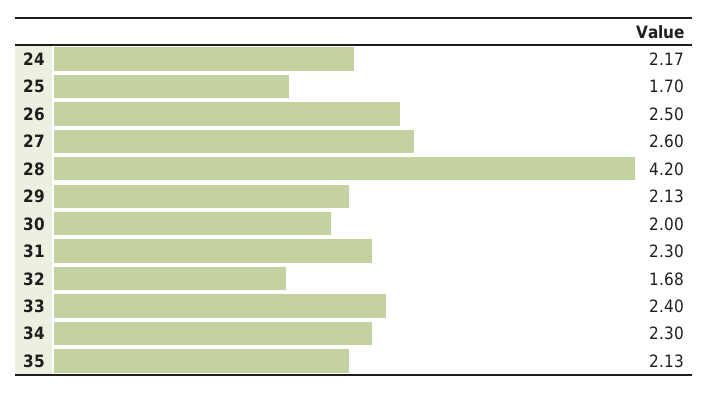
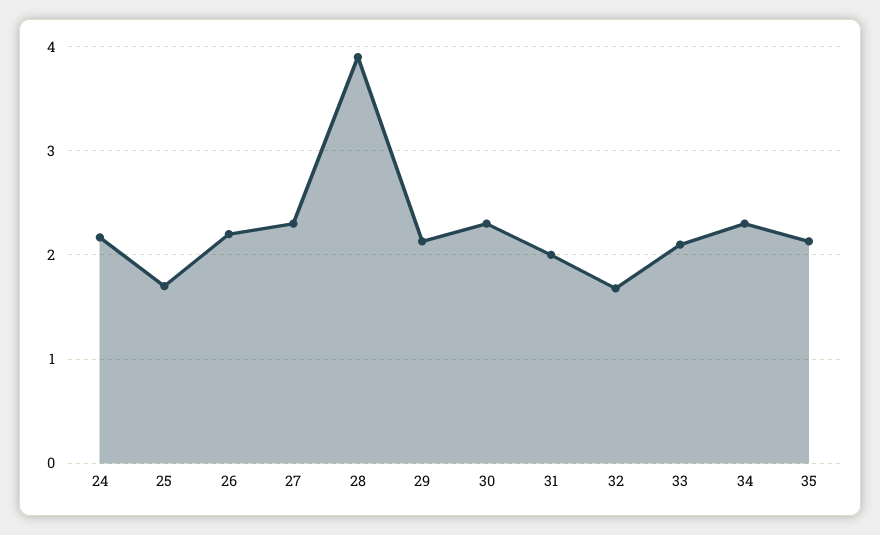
  {
    "24": 2.17,
    "25": 1.7,
-   "26": 2.5,
+   "26": 2.2,
-   "27": 2.6,
+   "27": 2.3,
-   "28": 4.2,
+   "28": 3.9,
    "29": 2.13,
-   "30": 2,
+   "30": 2.3,
-   "31": 2.3,
+   "31": 2,
    "32": 1.68,
-   "33": 2.4,
+   "33": 2.1,
    "34": 2.3,
    "35": 2.13
  }

